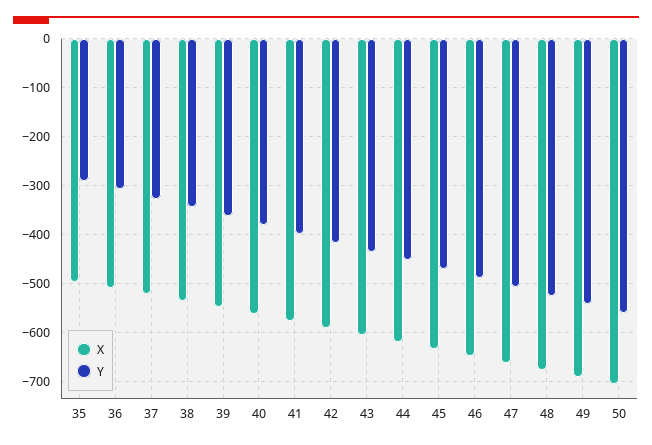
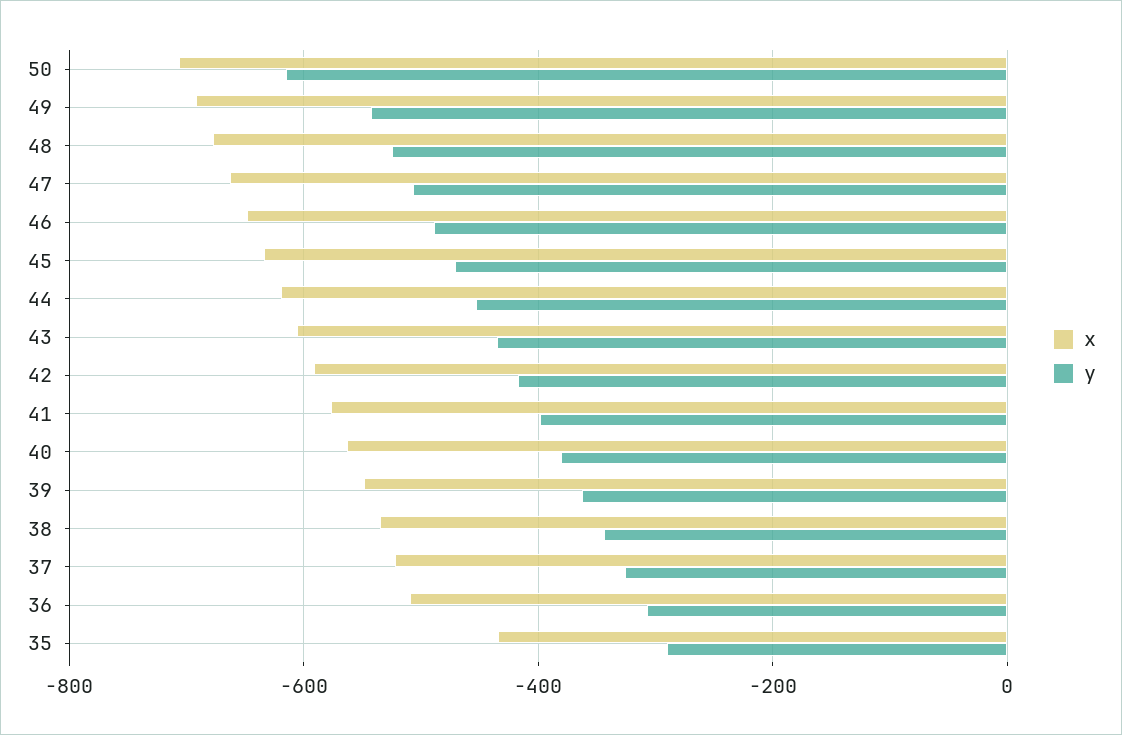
  {
    "X": {
-     "35": -500,
+     "35": -440,
      "36": -500,
      "37": -520,
      "38": -540,
      "39": -540,
      "40": -560,
      "41": -580,
      "42": -600,
      "43": -600,
      "44": -620,
      "45": -640,
      "46": -640,
      "47": -660,
      "48": -680,
      "49": -700,
      "50": -700
    },
    "Y": {
      "35": -300,
      "36": -300,
      "37": -320,
      "38": -340,
      "39": -360,
      "40": -380,
      "41": -400,
      "42": -420,
      "43": -440,
      "44": -460,
      "45": -480,
      "46": -480,
      "47": -500,
      "48": -520,
      "49": -540,
-     "50": -560
+     "50": -620
    }
  }

